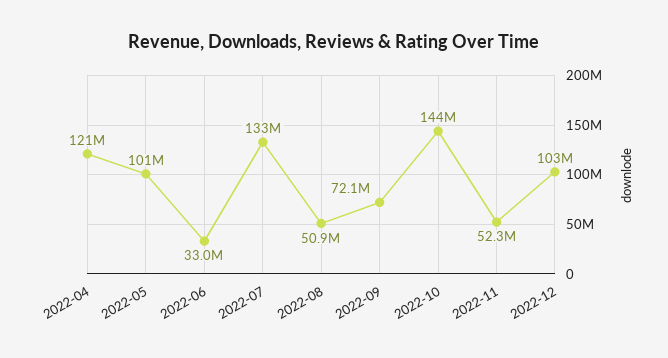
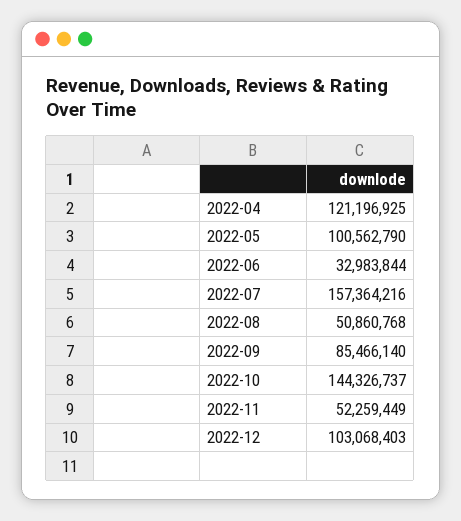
  {
    "2022-04": 121196925,
    "2022-05": 100562790,
    "2022-06": 32983844,
-   "2022-07": 133000000,
+   "2022-07": 157364216,
    "2022-08": 50860768,
-   "2022-09": 72100000,
+   "2022-09": 85466140,
    "2022-10": 144326737,
    "2022-11": 52259449,
    "2022-12": 103068403
  }

